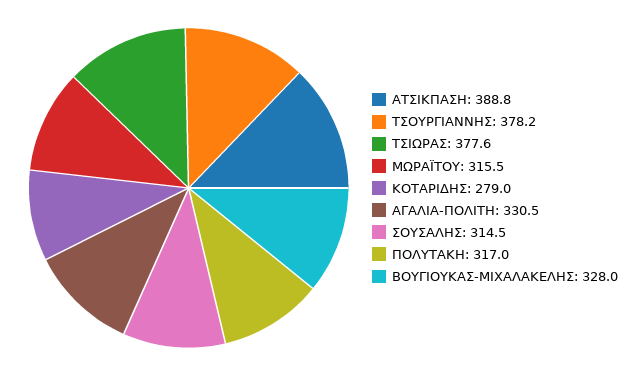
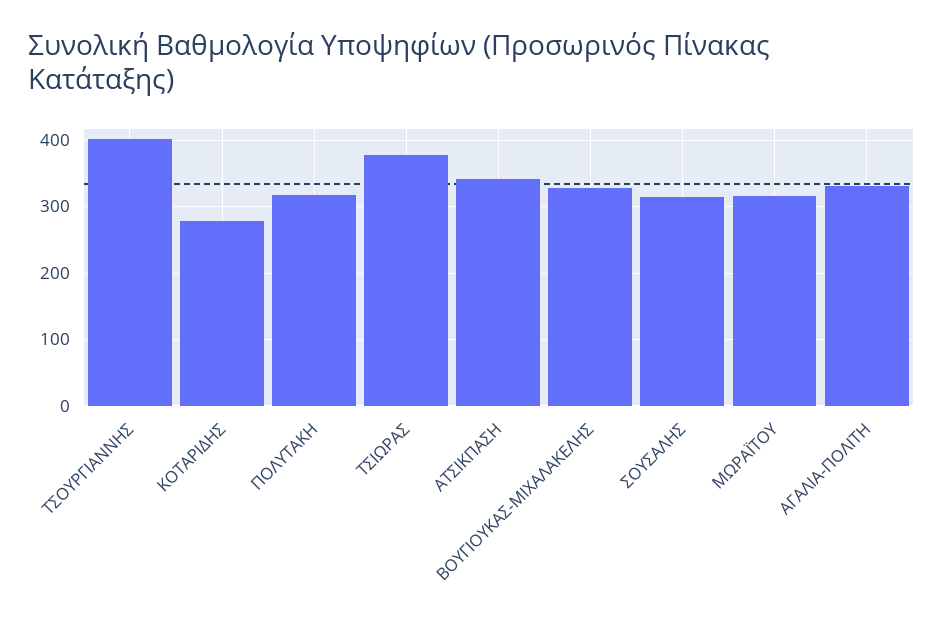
  {
-   "ΑΤΣΙΚΠΑΣΗ": 388.8,
+   "ΑΤΣΙΚΠΑΣΗ": 340,
-   "ΤΣΟΥΡΓΙΑΝΝΗΣ": 378.2,
+   "ΤΣΟΥΡΓΙΑΝΝΗΣ": 400,
    "ΤΣΙΩΡΑΣ": 377.6,
    "ΜΩΡΑΪΤΟΥ": 315.5,
    "ΚΟΤΑΡΙΔΗΣ": 279,
    "ΑΓΑΛΙΑ-ΠΟΛΙΤΗ": 330.5,
    "ΣΟΥΣΑΛΗΣ": 314.5,
    "ΠΟΛΥΤΑΚΗ": 317,
    "ΒΟΥΓΙΟΥΚΑΣ-ΜΙΧΑΛΑΚΕΛΗΣ": 328
  }

